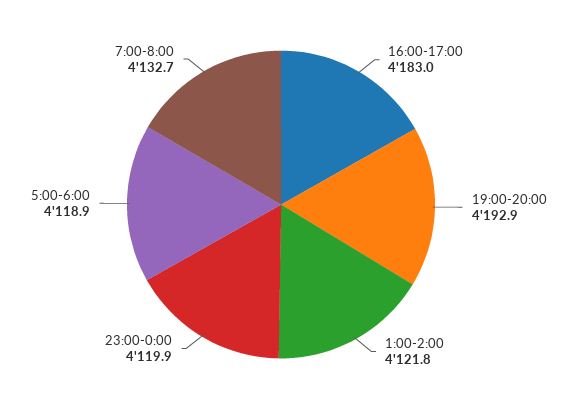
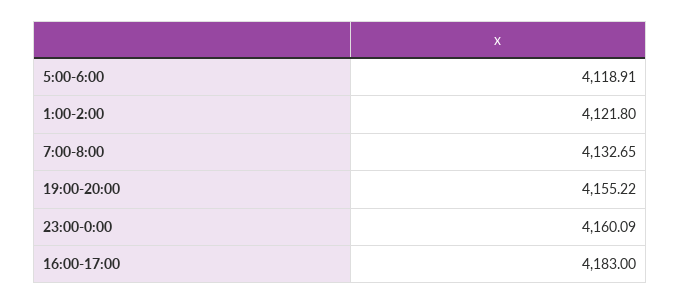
  {
    "16:00-17:00": 4183,
-   "19:00-20:00": 4192.9,
+   "19:00-20:00": 4155.22,
    "1:00-2:00": 4121.8,
-   "23:00-0:00": 4119.9,
+   "23:00-0:00": 4160.09,
    "5:00-6:00": 4118.91,
    "7:00-8:00": 4132.65
  }

